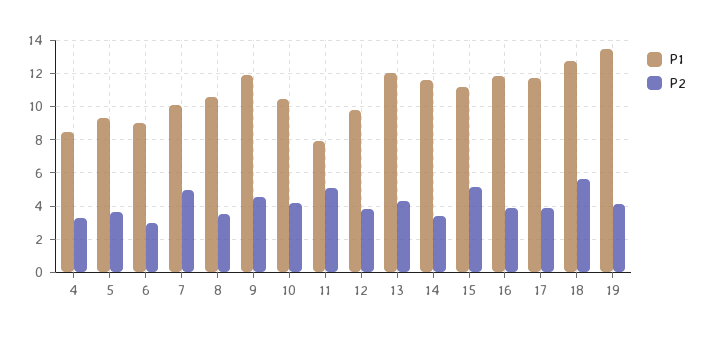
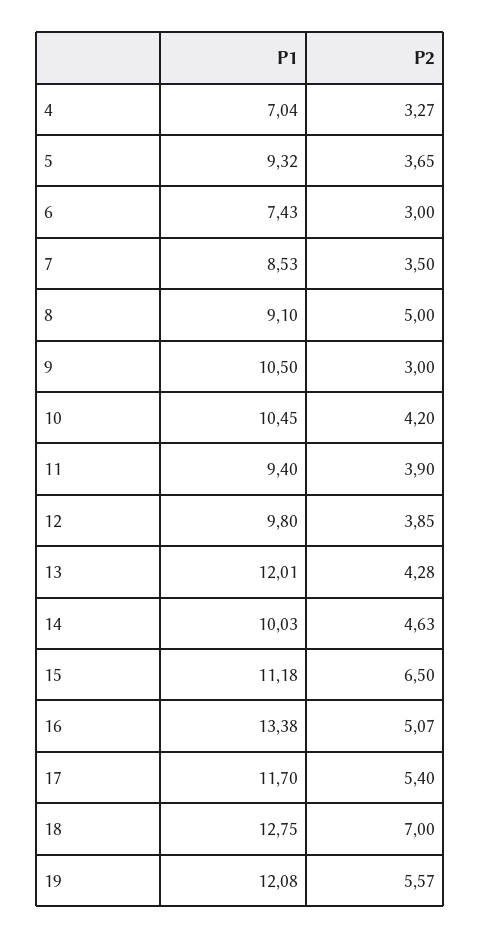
  {
    "P1": {
-     "4": 8.5,
+     "4": 7.04,
      "5": 9.32,
-     "6": 9,
+     "6": 7.43,
-     "7": 10,
+     "7": 8.53,
-     "8": 10.5,
+     "8": 9.1,
-     "9": 12,
+     "9": 10.5,
      "10": 10.45,
-     "11": 8,
+     "11": 9.4,
      "12": 9.8,
      "13": 12.01,
-     "14": 11.5,
+     "14": 10.03,
      "15": 11.18,
-     "16": 12,
+     "16": 13.38,
      "17": 11.7,
      "18": 12.75,
-     "19": 13.5
+     "19": 12.08
    },
    "P2": {
      "4": 3.27,
      "5": 3.65,
      "6": 3,
-     "7": 5,
+     "7": 3.5,
-     "8": 3.5,
+     "8": 5,
-     "9": 4.5,
+     "9": 3,
      "10": 4.2,
-     "11": 5,
+     "11": 3.9,
      "12": 3.85,
      "13": 4.28,
-     "14": 3.5,
+     "14": 4.63,
-     "15": 5,
+     "15": 6.5,
-     "16": 4,
+     "16": 5.07,
-     "17": 4,
+     "17": 5.4,
-     "18": 5.5,
+     "18": 7,
-     "19": 4
+     "19": 5.57
    }
  }

